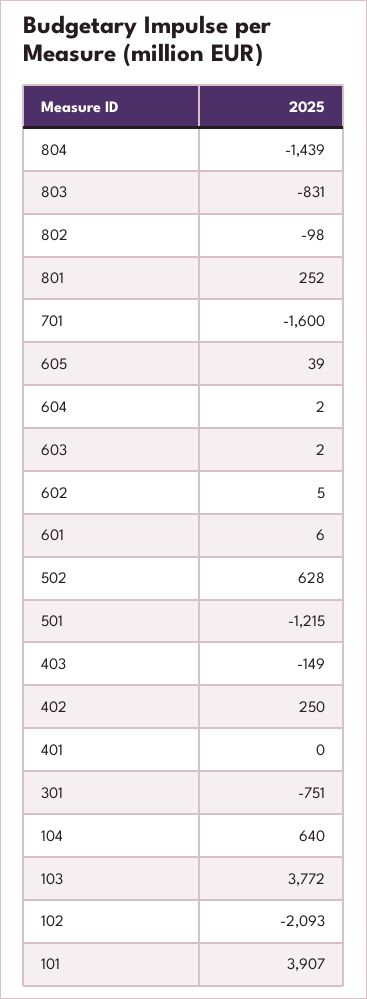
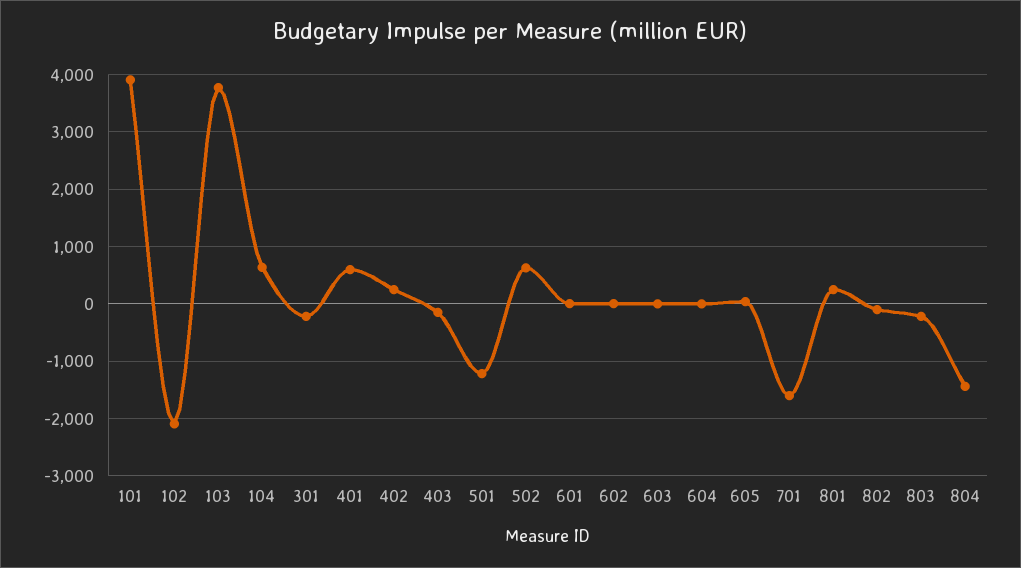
  {
    "804": -1439,
-   "803": -831,
+   "803": -200,
    "802": -98,
    "801": 252,
    "701": -1600,
    "605": 39,
    "604": 2,
    "603": 2,
    "602": 5,
    "601": 6,
    "502": 628,
    "501": -1215,
    "403": -149,
    "402": 250,
-   "401": 0,
+   "401": 600,
-   "301": -751,
+   "301": -200,
    "104": 640,
    "103": 3772,
    "102": -2093,
    "101": 3907
  }

